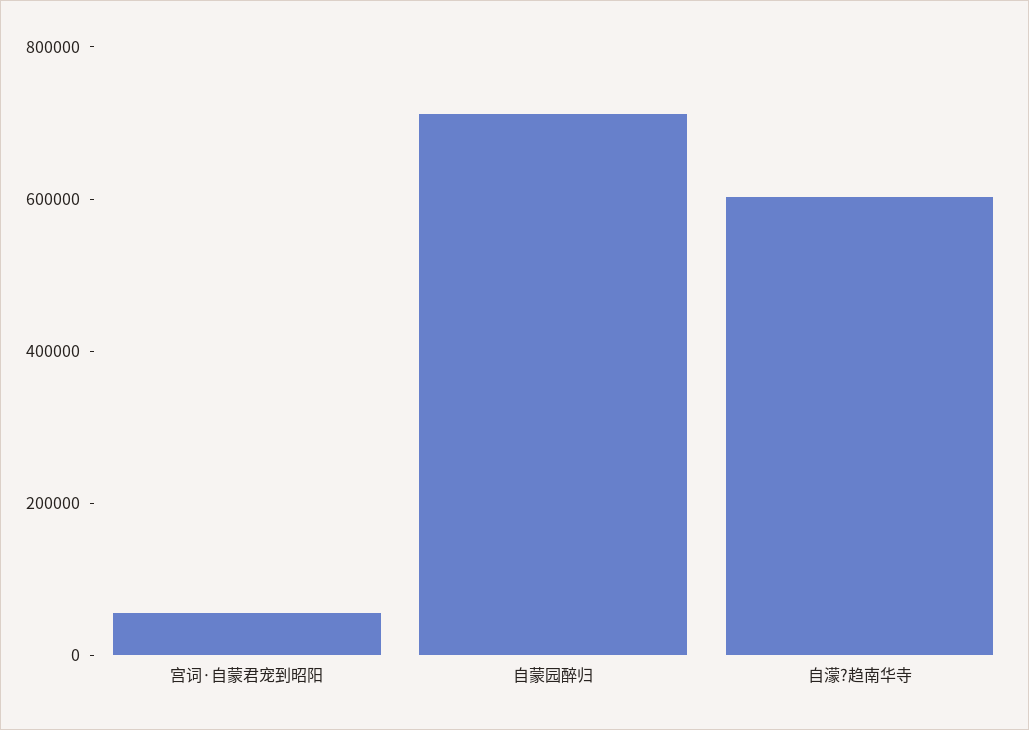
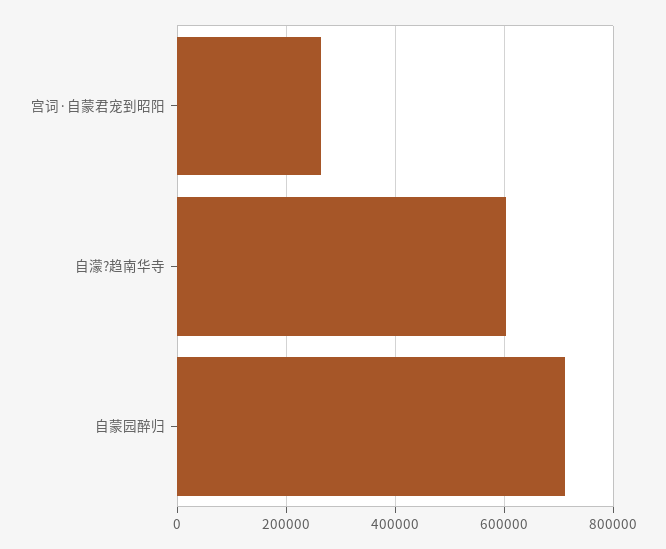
  {
-   "宫词·自蒙君宠到昭阳": 50000,
+   "宫词·自蒙君宠到昭阳": 260000,
    "自蒙园醉归": 720000,
    "自濛?趋南华寺": 600000
  }

